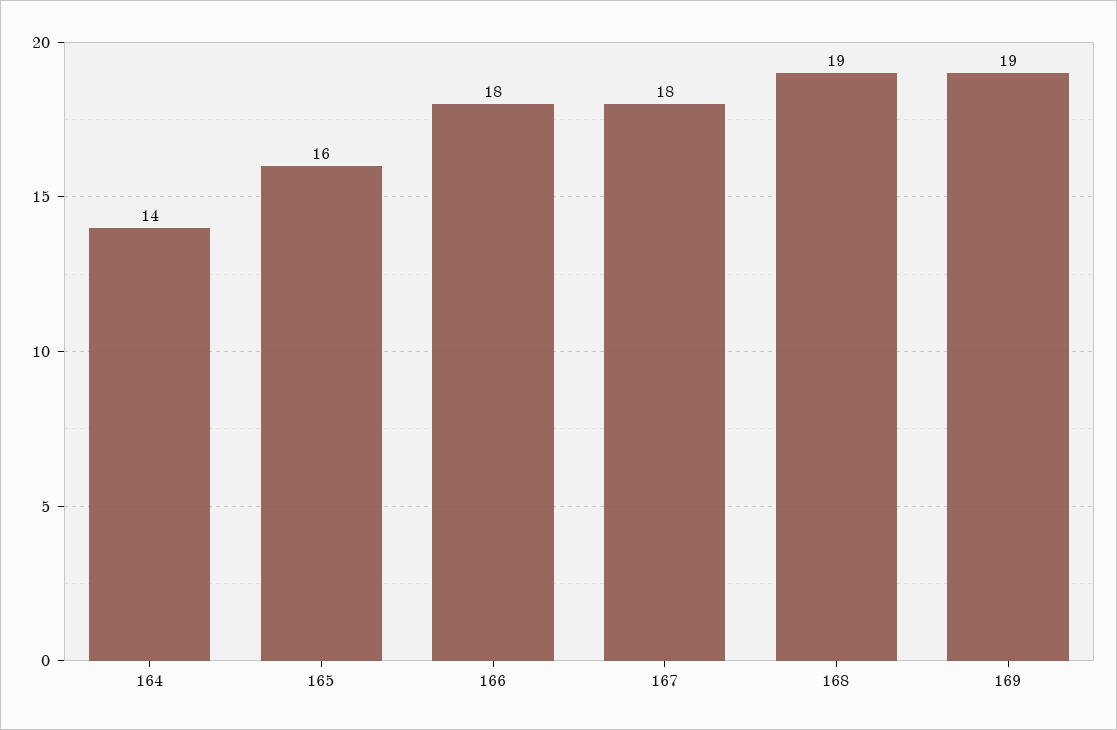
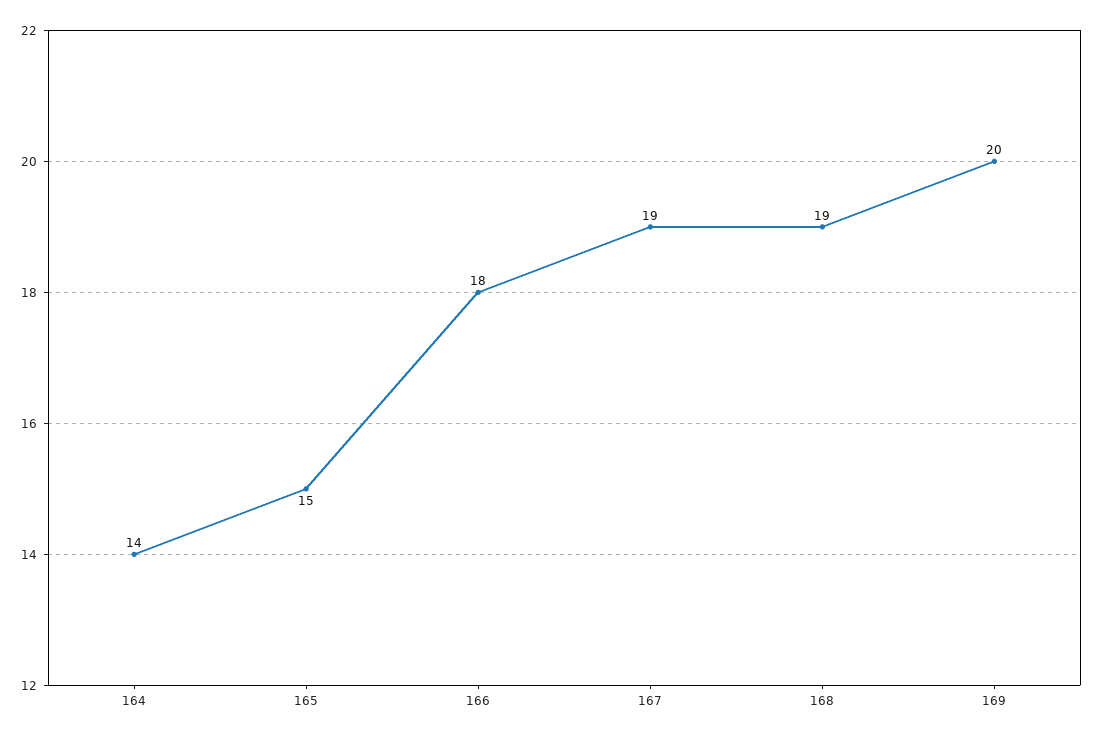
  {
    "164": 14,
-   "165": 16,
+   "165": 15,
    "166": 18,
-   "167": 18,
+   "167": 19,
    "168": 19,
-   "169": 19
+   "169": 20
  }

